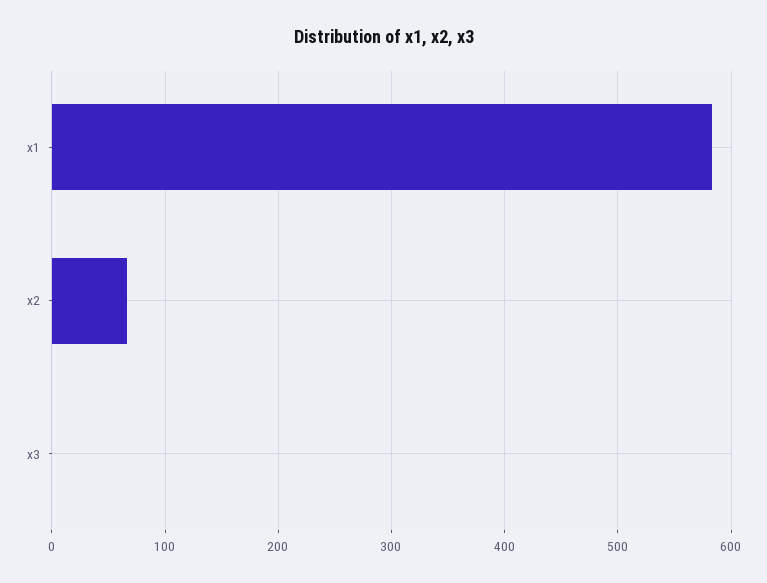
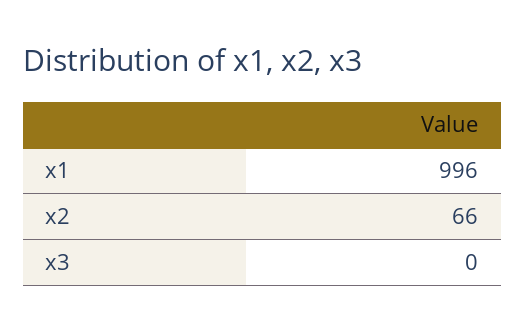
  {
-   "x1": 580,
+   "x1": 996,
    "x2": 66,
    "x3": 0
  }

